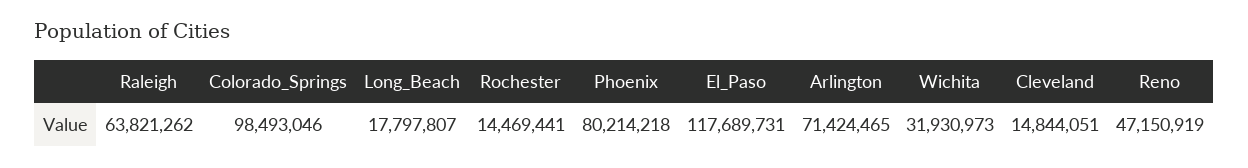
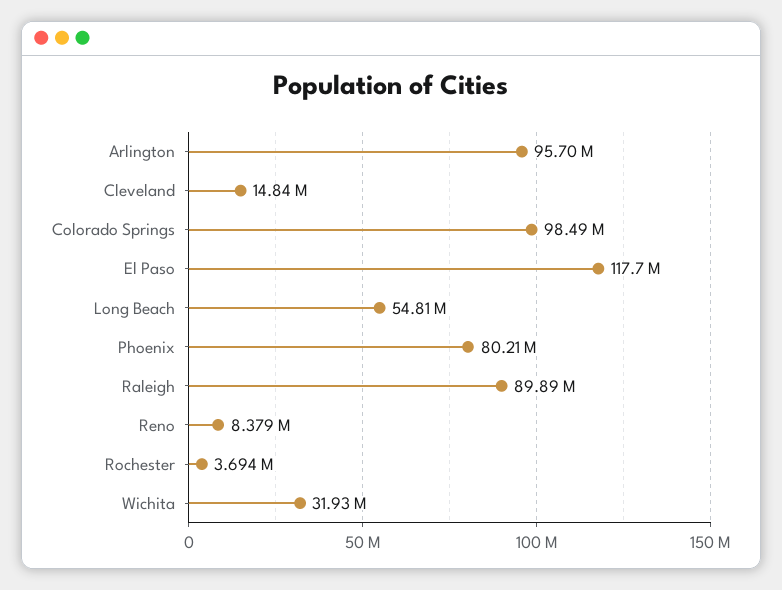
  {
-   "Raleigh": 63821262,
+   "Raleigh": 89890000,
    "Colorado_Springs": 98493046,
-   "Long_Beach": 17797807,
+   "Long_Beach": 54810000,
-   "Rochester": 14469441,
+   "Rochester": 3694000,
    "Phoenix": 80214218,
    "El_Paso": 117689731,
-   "Arlington": 71424465,
+   "Arlington": 95700000,
    "Wichita": 31930973,
    "Cleveland": 14844051,
-   "Reno": 47150919
+   "Reno": 8379000
  }

